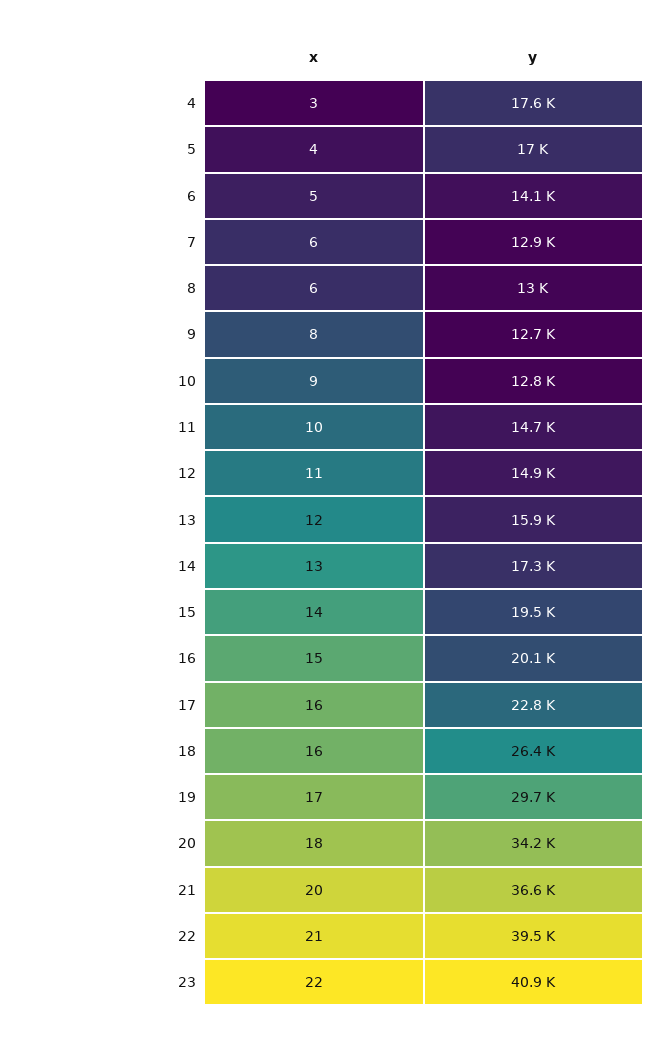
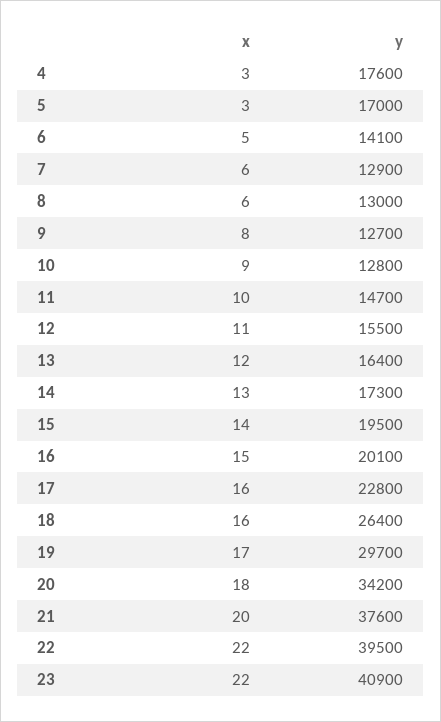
  {
    "x": {
      "4": 3,
-     "5": 4,
+     "5": 3,
      "6": 5,
      "7": 6,
      "8": 6,
      "9": 8,
      "10": 9,
      "11": 10,
      "12": 11,
      "13": 12,
      "14": 13,
      "15": 14,
      "16": 15,
      "17": 16,
      "18": 16,
      "19": 17,
      "20": 18,
      "21": 20,
-     "22": 21,
+     "22": 22,
      "23": 22
    },
    "y": {
      "4": 17600,
      "5": 17000,
      "6": 14100,
      "7": 12900,
      "8": 13000,
      "9": 12700,
      "10": 12800,
      "11": 14700,
-     "12": 14900,
+     "12": 15500,
-     "13": 15900,
+     "13": 16400,
      "14": 17300,
      "15": 19500,
      "16": 20100,
      "17": 22800,
      "18": 26400,
      "19": 29700,
      "20": 34200,
-     "21": 36600,
+     "21": 37600,
      "22": 39500,
      "23": 40900
    }
  }

